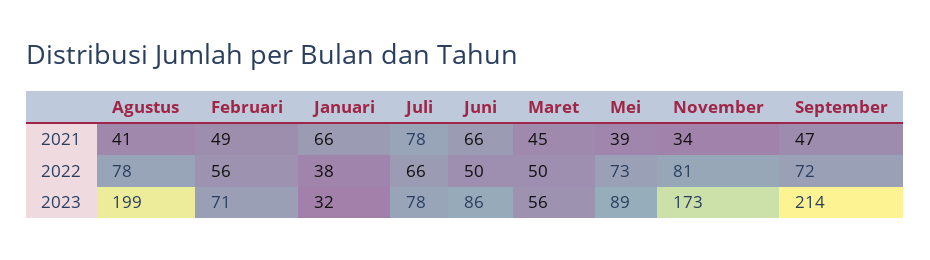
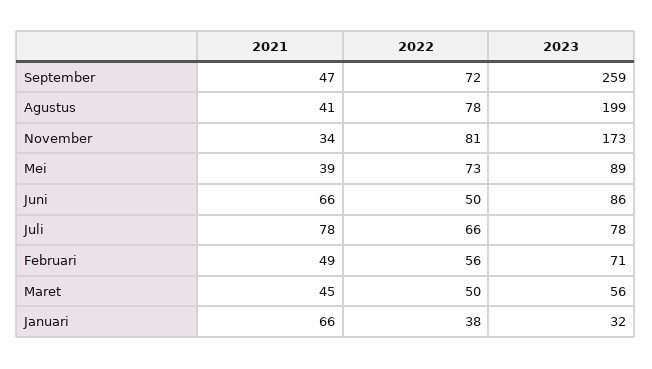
  {
    "Agustus": {
      "2021": 41,
      "2022": 78,
      "2023": 199
    },
    "Februari": {
      "2021": 49,
      "2022": 56,
      "2023": 71
    },
    "Januari": {
      "2021": 66,
      "2022": 38,
      "2023": 32
    },
    "Juli": {
      "2021": 78,
      "2022": 66,
      "2023": 78
    },
    "Juni": {
      "2021": 66,
      "2022": 50,
      "2023": 86
    },
    "Maret": {
      "2021": 45,
      "2022": 50,
      "2023": 56
    },
    "Mei": {
      "2021": 39,
      "2022": 73,
      "2023": 89
    },
    "November": {
      "2021": 34,
      "2022": 81,
      "2023": 173
    },
    "September": {
      "2021": 47,
      "2022": 72,
-     "2023": 214
+     "2023": 259
    }
  }

